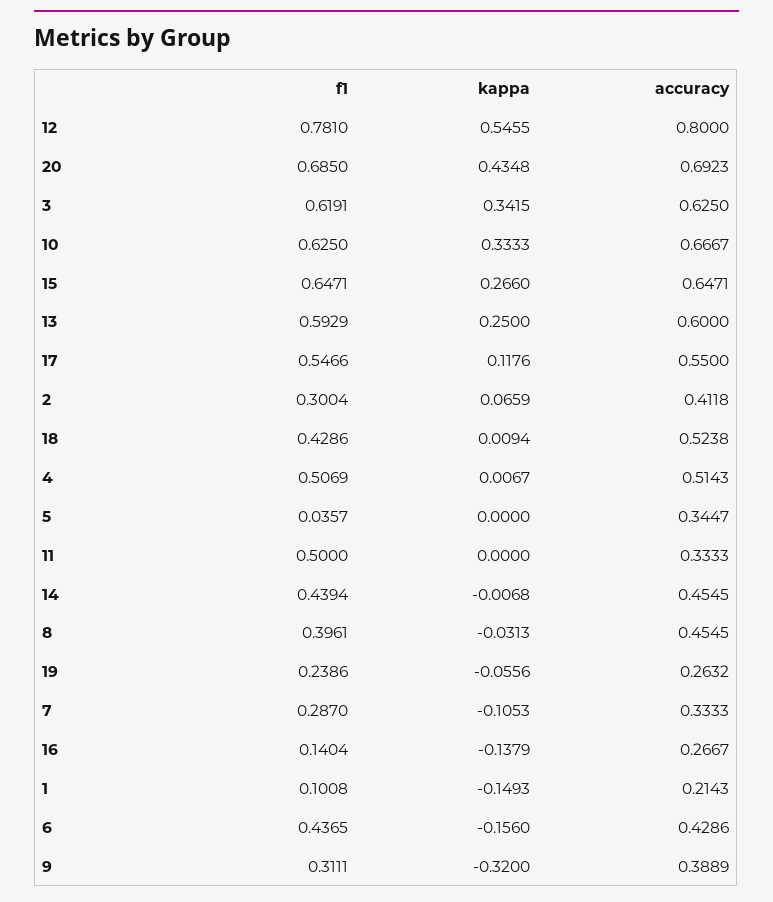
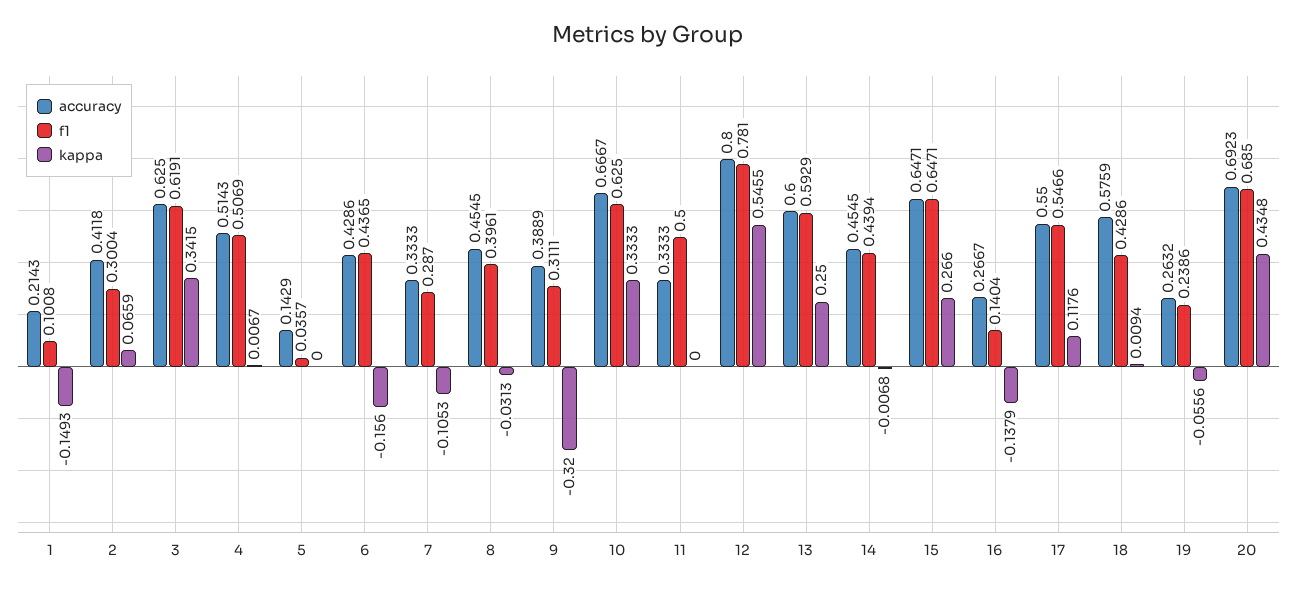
  {
    "f1": {
      "12": 0.781,
      "20": 0.685,
      "3": 0.6191,
      "10": 0.625,
      "15": 0.6471,
      "13": 0.5929,
      "17": 0.5466,
      "2": 0.3004,
      "18": 0.4286,
      "4": 0.5069,
      "5": 0.0357,
      "11": 0.5,
      "14": 0.4394,
      "8": 0.3961,
      "19": 0.2386,
      "7": 0.287,
      "16": 0.1404,
      "1": 0.1008,
      "6": 0.4365,
      "9": 0.3111
    },
    "kappa": {
      "12": 0.5455,
      "20": 0.4348,
      "3": 0.3415,
      "10": 0.3333,
      "15": 0.266,
      "13": 0.25,
      "17": 0.1176,
      "2": 0.0659,
      "18": 0.0094,
      "4": 0.0067,
      "5": 0,
      "11": 0,
      "14": -0.0068,
      "8": -0.0313,
      "19": -0.0556,
      "7": -0.1053,
      "16": -0.1379,
      "1": -0.1493,
      "6": -0.156,
      "9": -0.32
    },
    "accuracy": {
      "12": 0.8,
      "20": 0.6923,
      "3": 0.625,
      "10": 0.6667,
      "15": 0.6471,
      "13": 0.6,
      "17": 0.55,
      "2": 0.4118,
-     "18": 0.5238,
+     "18": 0.5759,
      "4": 0.5143,
-     "5": 0.3447,
+     "5": 0.1429,
      "11": 0.3333,
      "14": 0.4545,
      "8": 0.4545,
      "19": 0.2632,
      "7": 0.3333,
      "16": 0.2667,
      "1": 0.2143,
      "6": 0.4286,
      "9": 0.3889
    }
  }

